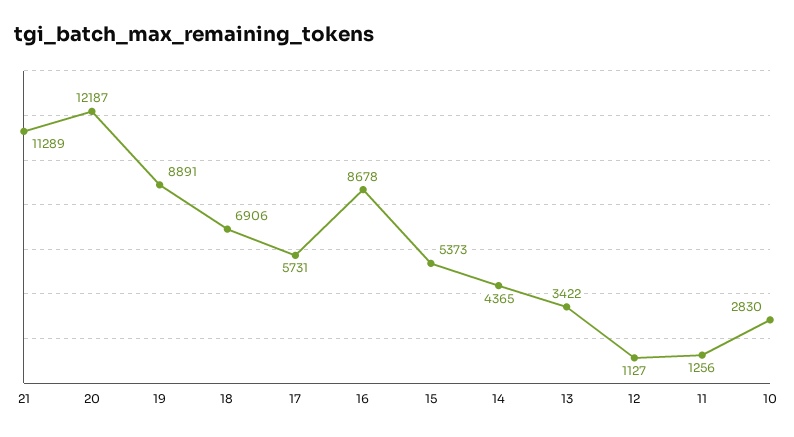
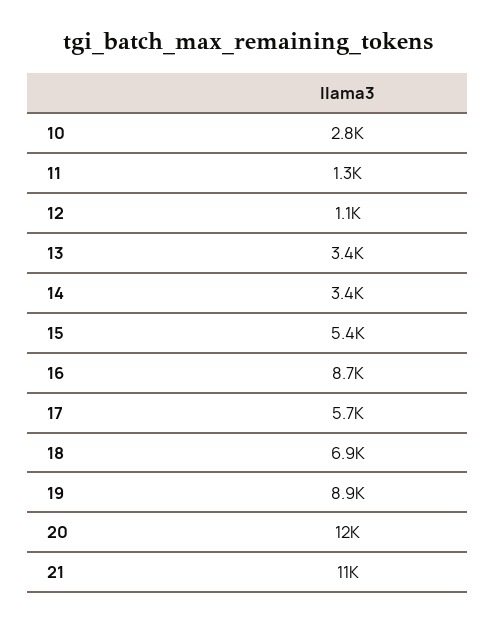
  {
    "21": 11289,
    "20": 12187,
    "19": 8891,
    "18": 6906,
    "17": 5731,
    "16": 8678,
    "15": 5373,
-   "14": 4365,
+   "14": 3400,
    "13": 3422,
    "12": 1127,
    "11": 1256,
    "10": 2830
  }

